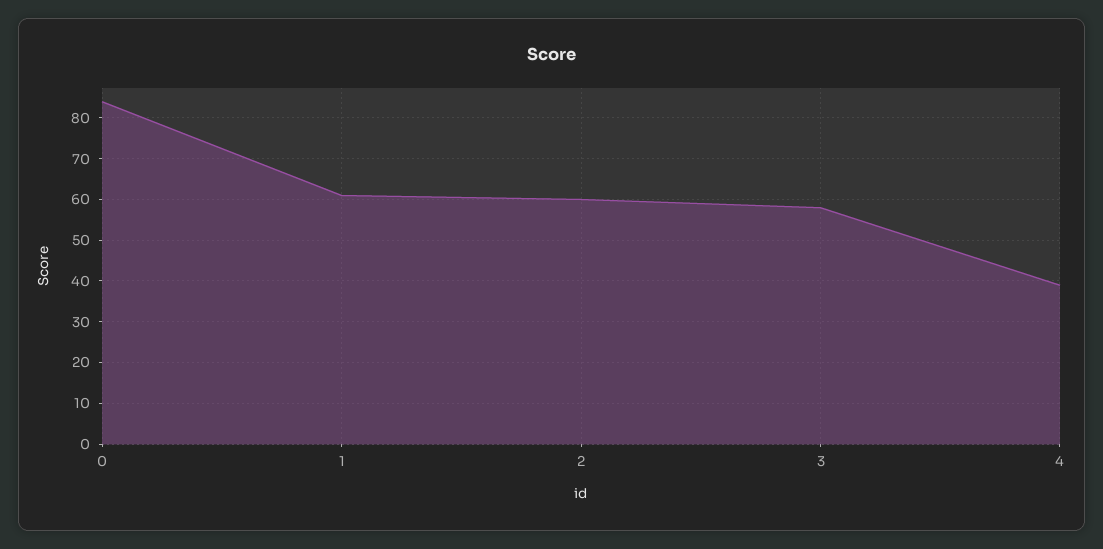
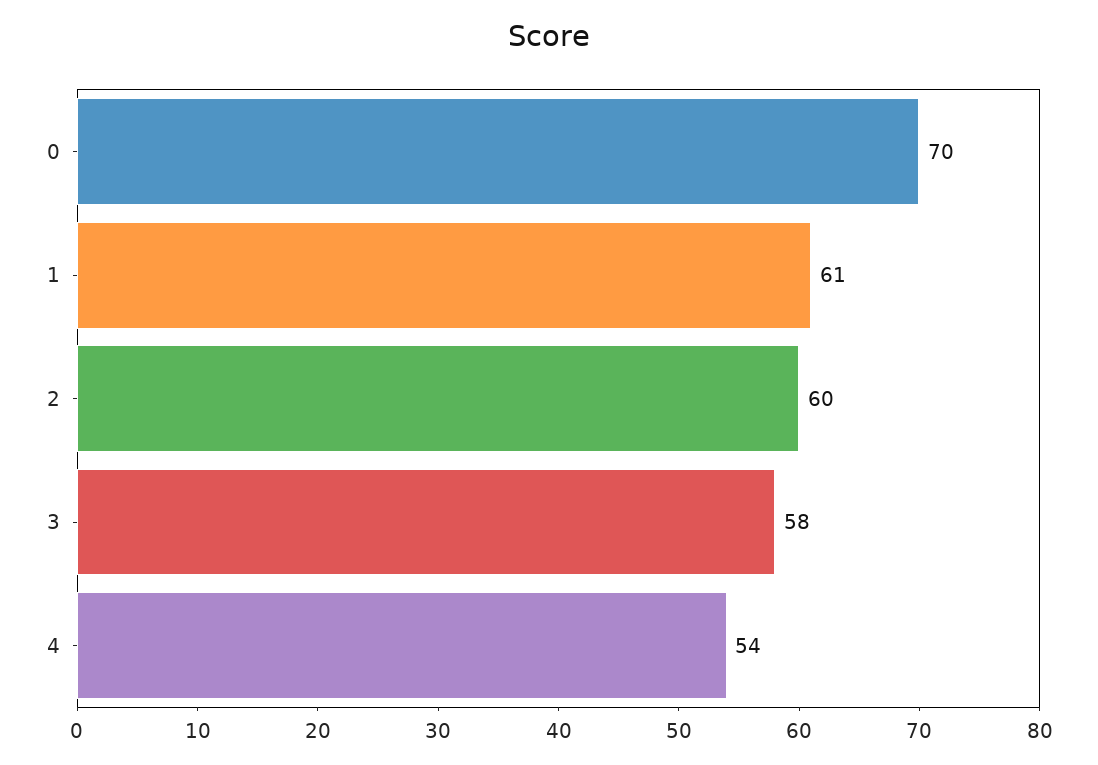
  {
-   "0": 85,
+   "0": 70,
    "1": 61,
    "2": 60,
    "3": 58,
-   "4": 40
+   "4": 54
  }

